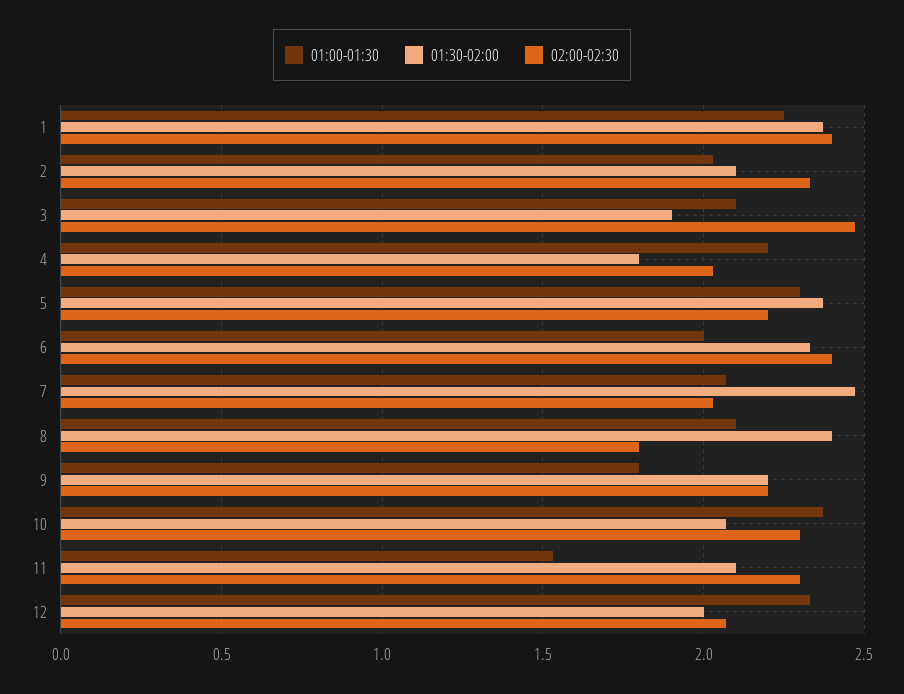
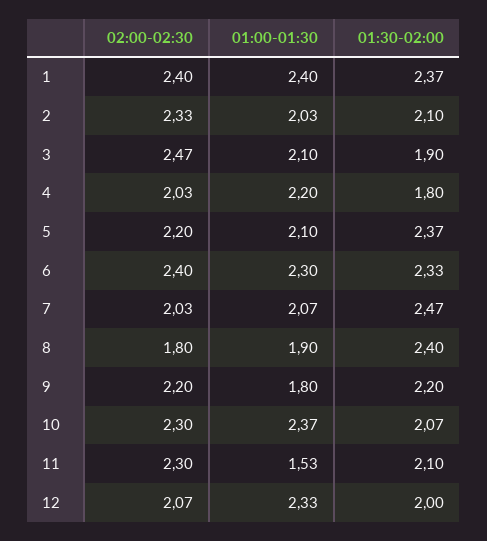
  {
    "01:00-01:30": {
-     "1": 2.25,
+     "1": 2.4,
      "2": 2.03,
      "3": 2.1,
      "4": 2.2,
-     "5": 2.3,
+     "5": 2.1,
-     "6": 2,
+     "6": 2.3,
      "7": 2.07,
-     "8": 2.1,
+     "8": 1.9,
      "9": 1.8,
      "10": 2.37,
      "11": 1.53,
      "12": 2.33
    },
    "01:30-02:00": {
      "1": 2.37,
      "2": 2.1,
      "3": 1.9,
      "4": 1.8,
      "5": 2.37,
      "6": 2.33,
      "7": 2.47,
      "8": 2.4,
      "9": 2.2,
      "10": 2.07,
      "11": 2.1,
      "12": 2
    },
    "02:00-02:30": {
      "1": 2.4,
      "2": 2.33,
      "3": 2.47,
      "4": 2.03,
      "5": 2.2,
      "6": 2.4,
      "7": 2.03,
      "8": 1.8,
      "9": 2.2,
      "10": 2.3,
      "11": 2.3,
      "12": 2.07
    }
  }

